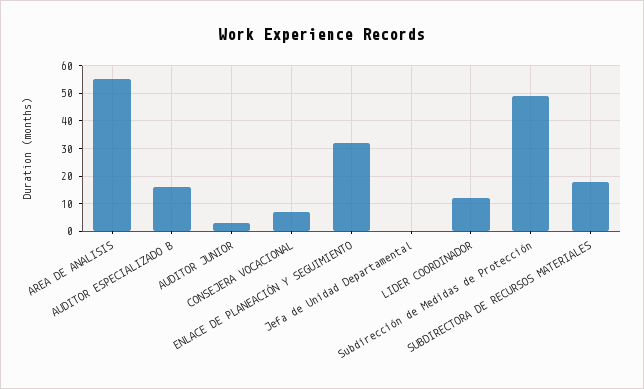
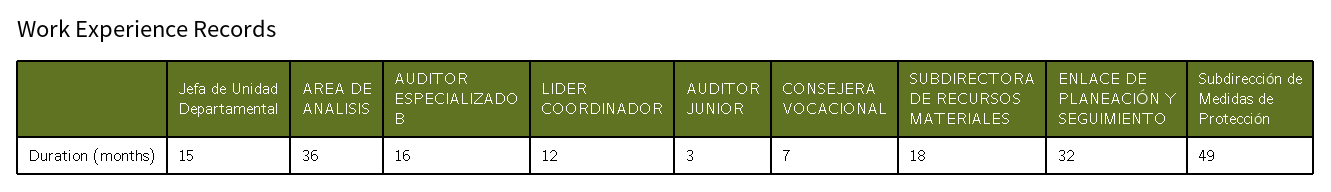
  {
-   "AREA DE ANALISIS": 55,
+   "AREA DE ANALISIS": 36,
    "AUDITOR ESPECIALIZADO B": 16,
    "AUDITOR JUNIOR": 3,
    "CONSEJERA VOCACIONAL": 7,
    "ENLACE DE PLANEACIÓN Y SEGUIMIENTO": 32,
-   "Jefa de Unidad Departamental": 0,
+   "Jefa de Unidad Departamental": 15,
    "LIDER COORDINADOR": 12,
    "Subdirección de Medidas de Protección": 49,
    "SUBDIRECTORA DE RECURSOS MATERIALES": 18
  }

